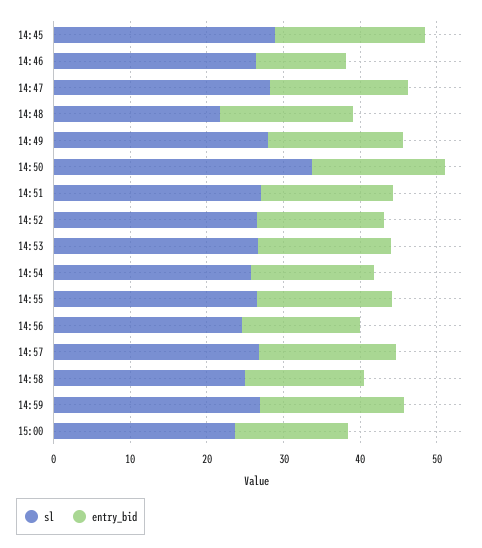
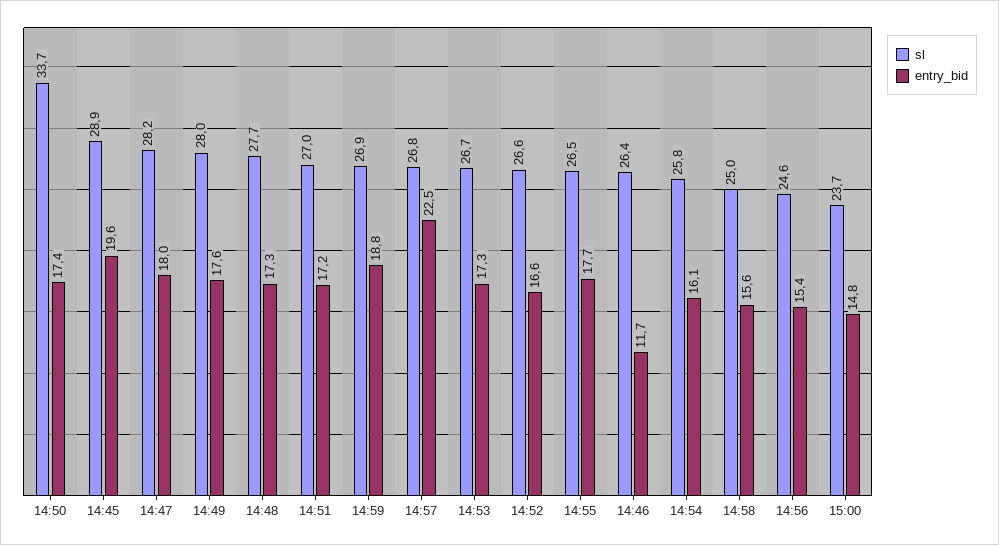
  {
    "sl": {
      "14:45": 28.9,
      "14:46": 26.4,
      "14:47": 28.2,
-     "14:48": 22,
+     "14:48": 27.7,
      "14:49": 28,
      "14:50": 33.7,
      "14:51": 27,
      "14:52": 26.6,
      "14:53": 26.7,
      "14:54": 25.8,
      "14:55": 26.5,
      "14:56": 24.6,
      "14:57": 26.8,
      "14:58": 25,
      "14:59": 26.9,
      "15:00": 23.7
    },
    "entry_bid": {
      "14:45": 19.6,
      "14:46": 11.7,
      "14:47": 18,
      "14:48": 17.3,
      "14:49": 17.6,
      "14:50": 17.4,
      "14:51": 17.2,
      "14:52": 16.6,
      "14:53": 17.3,
      "14:54": 16.1,
      "14:55": 17.7,
      "14:56": 15.4,
-     "14:57": 18,
+     "14:57": 22.5,
      "14:58": 15.6,
      "14:59": 18.8,
      "15:00": 14.8
    }
  }

